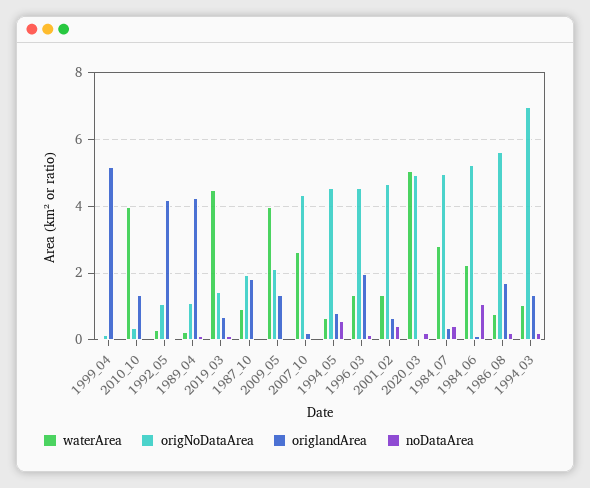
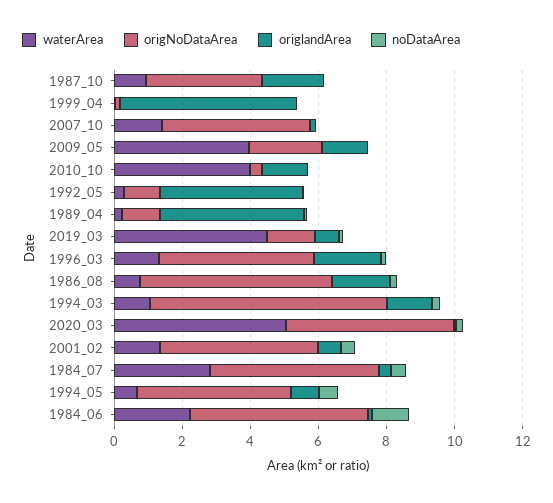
  {
    "waterArea": {
      "1999_04": 0,
      "2010_10": 4,
      "1992_05": 0.2,
      "1989_04": 0.2,
      "2019_03": 4.4,
      "1987_10": 1,
      "2009_05": 4,
-     "2007_10": 2.6,
+     "2007_10": 1.5,
      "1994_05": 0.6,
      "1996_03": 1.4,
      "2001_02": 1.4,
      "2020_03": 5,
      "1984_07": 2.8,
      "1984_06": 2.2,
      "1986_08": 0.8,
      "1994_03": 1
    },
    "origNoDataArea": {
      "1999_04": 0.2,
      "2010_10": 0.4,
      "1992_05": 1,
      "1989_04": 1.2,
      "2019_03": 1.4,
-     "1987_10": 2,
+     "1987_10": 3.5,
      "2009_05": 2.2,
      "2007_10": 4.4,
      "1994_05": 4.6,
      "1996_03": 4.6,
      "2001_02": 4.6,
      "2020_03": 5,
      "1984_07": 5,
      "1984_06": 5.2,
      "1986_08": 5.6,
      "1994_03": 7
    },
    "origlandArea": {
      "1999_04": 5.2,
      "2010_10": 1.4,
      "1992_05": 4.2,
      "1989_04": 4.2,
      "2019_03": 0.6,
      "1987_10": 1.8,
      "2009_05": 1.4,
      "2007_10": 0.2,
      "1994_05": 0.8,
      "1996_03": 2,
      "2001_02": 0.6,
      "2020_03": 0,
      "1984_07": 0.4,
      "1984_06": 0.2,
      "1986_08": 1.8,
      "1994_03": 1.4
    },
    "noDataArea": {
      "1999_04": 0,
      "2010_10": 0,
      "1992_05": 0,
      "1989_04": 0.2,
      "2019_03": 0.2,
      "1987_10": 0,
      "2009_05": 0,
      "2007_10": 0,
      "1994_05": 0.6,
      "1996_03": 0.2,
      "2001_02": 0.4,
      "2020_03": 0.2,
      "1984_07": 0.4,
      "1984_06": 1,
      "1986_08": 0.2,
      "1994_03": 0.2
    }
  }

